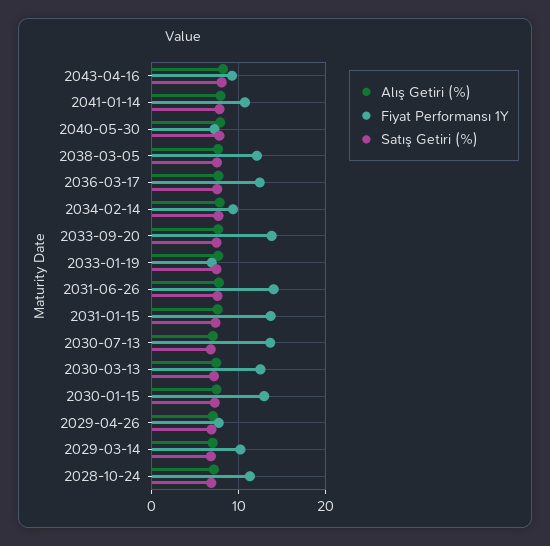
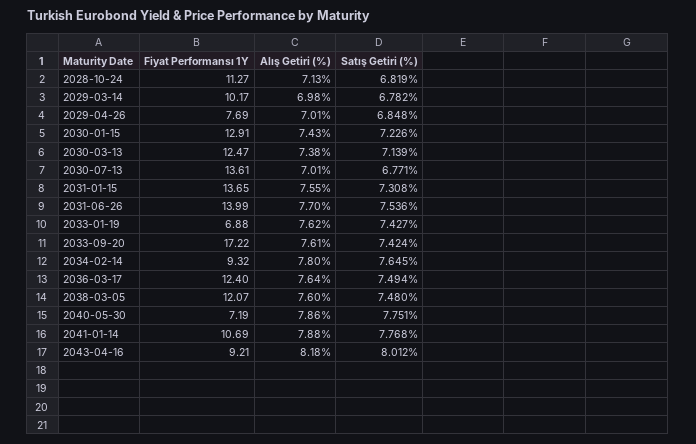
  {
    "Alış Getiri (%)": {
      "2043-04-16": 8.18,
      "2041-01-14": 7.88,
      "2040-05-30": 7.86,
      "2038-03-05": 7.6,
      "2036-03-17": 7.64,
      "2034-02-14": 7.8,
      "2033-09-20": 7.61,
      "2033-01-19": 7.62,
      "2031-06-26": 7.7,
      "2031-01-15": 7.55,
      "2030-07-13": 7.01,
      "2030-03-13": 7.38,
      "2030-01-15": 7.43,
      "2029-04-26": 7.01,
      "2029-03-14": 6.98,
      "2028-10-24": 7.13
    },
    "Fiyat Performansı 1Y": {
      "2043-04-16": 9.21,
      "2041-01-14": 10.69,
      "2040-05-30": 7.19,
      "2038-03-05": 12.07,
      "2036-03-17": 12.4,
      "2034-02-14": 9.32,
-     "2033-09-20": 14,
+     "2033-09-20": 17.22,
      "2033-01-19": 6.88,
      "2031-06-26": 13.99,
      "2031-01-15": 13.65,
      "2030-07-13": 13.61,
      "2030-03-13": 12.47,
      "2030-01-15": 12.91,
      "2029-04-26": 7.69,
      "2029-03-14": 10.17,
      "2028-10-24": 11.27
    },
    "Satış Getiri (%)": {
      "2043-04-16": 8.012,
      "2041-01-14": 7.768,
      "2040-05-30": 7.751,
      "2038-03-05": 7.48,
      "2036-03-17": 7.494,
      "2034-02-14": 7.645,
      "2033-09-20": 7.424,
      "2033-01-19": 7.427,
      "2031-06-26": 7.536,
      "2031-01-15": 7.308,
      "2030-07-13": 6.771,
      "2030-03-13": 7.139,
      "2030-01-15": 7.226,
      "2029-04-26": 6.848,
      "2029-03-14": 6.782,
      "2028-10-24": 6.819
    }
  }

